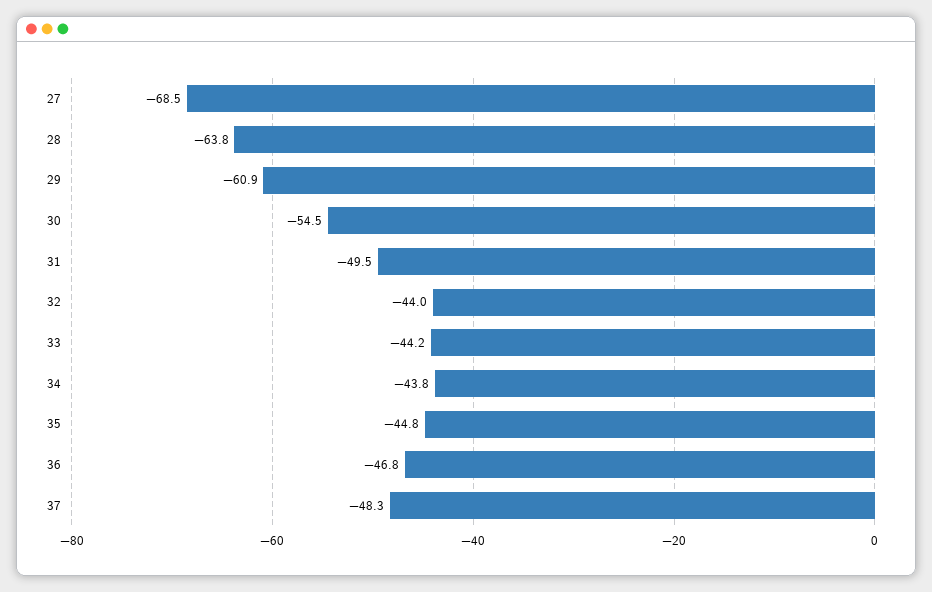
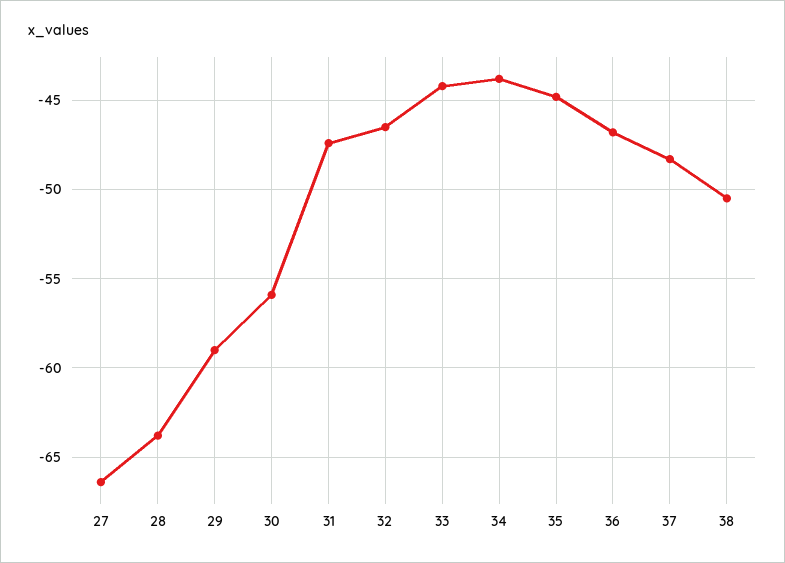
  {
-   "27": -68.5,
+   "27": -66.5,
    "28": -63.8,
-   "29": -60.9,
+   "29": -59,
-   "30": -54.5,
+   "30": -56,
-   "31": -49.5,
+   "31": -47.5,
-   "32": -44,
+   "32": -46.5,
    "33": -44.2,
    "34": -43.8,
    "35": -44.8,
    "36": -46.8,
-   "37": -48.3
+   "37": -48.3,
+   "38": -50.5
  }

